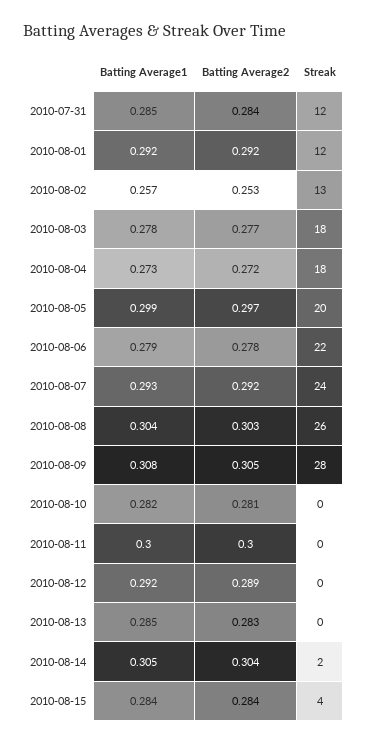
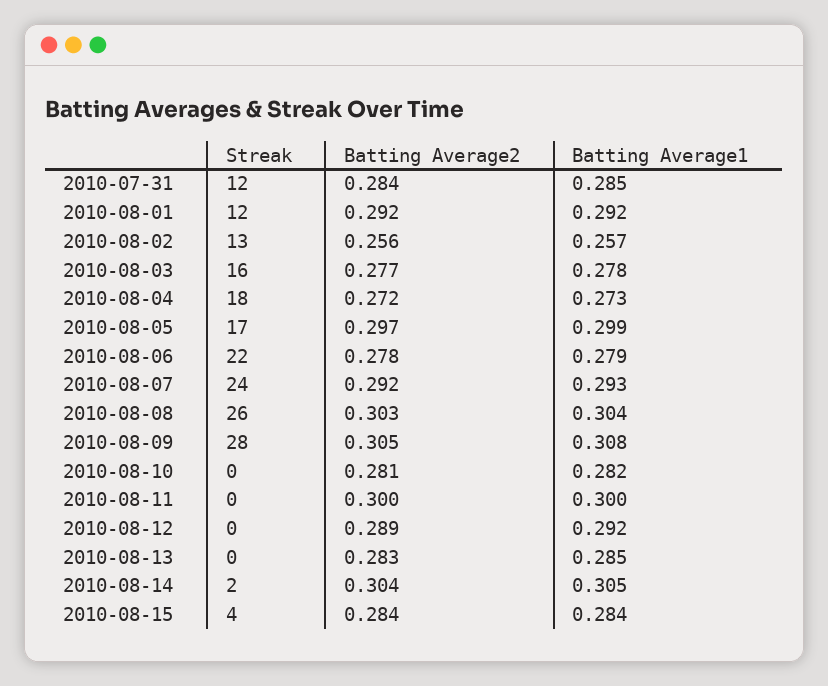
  {
    "Batting Average1": {
      "2010-07-31": 0.285,
      "2010-08-01": 0.292,
      "2010-08-02": 0.257,
      "2010-08-03": 0.278,
      "2010-08-04": 0.273,
      "2010-08-05": 0.299,
      "2010-08-06": 0.279,
      "2010-08-07": 0.293,
      "2010-08-08": 0.304,
      "2010-08-09": 0.308,
      "2010-08-10": 0.282,
      "2010-08-11": 0.3,
      "2010-08-12": 0.292,
      "2010-08-13": 0.285,
      "2010-08-14": 0.305,
      "2010-08-15": 0.284
    },
    "Batting Average2": {
      "2010-07-31": 0.284,
      "2010-08-01": 0.292,
-     "2010-08-02": 0.253,
+     "2010-08-02": 0.256,
      "2010-08-03": 0.277,
      "2010-08-04": 0.272,
      "2010-08-05": 0.297,
      "2010-08-06": 0.278,
      "2010-08-07": 0.292,
      "2010-08-08": 0.303,
      "2010-08-09": 0.305,
      "2010-08-10": 0.281,
      "2010-08-11": 0.3,
      "2010-08-12": 0.289,
      "2010-08-13": 0.283,
      "2010-08-14": 0.304,
      "2010-08-15": 0.284
    },
    "Streak": {
      "2010-07-31": 12,
      "2010-08-01": 12,
      "2010-08-02": 13,
-     "2010-08-03": 18,
+     "2010-08-03": 16,
      "2010-08-04": 18,
-     "2010-08-05": 20,
+     "2010-08-05": 17,
      "2010-08-06": 22,
      "2010-08-07": 24,
      "2010-08-08": 26,
      "2010-08-09": 28,
      "2010-08-10": 0,
      "2010-08-11": 0,
      "2010-08-12": 0,
      "2010-08-13": 0,
      "2010-08-14": 2,
      "2010-08-15": 4
    }
  }

